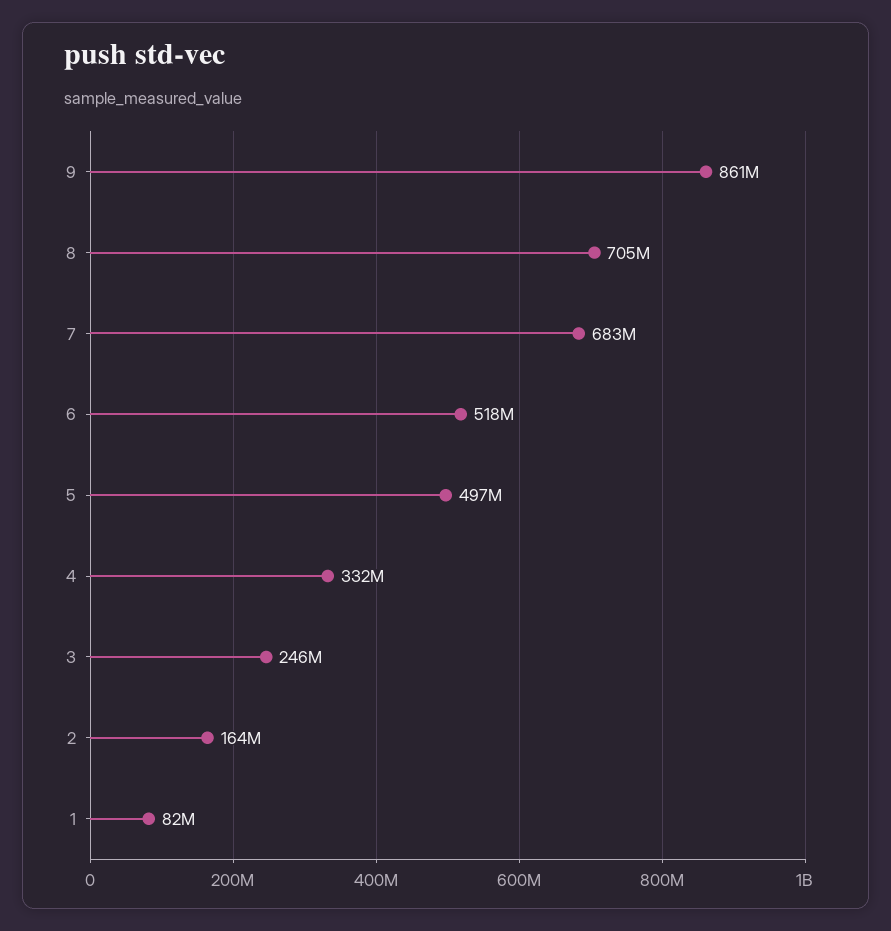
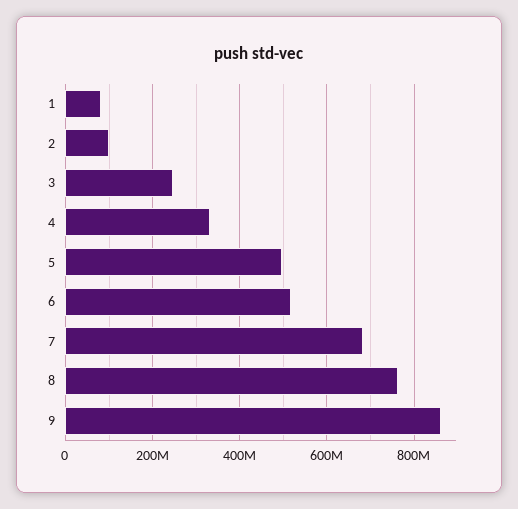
  {
    "9": 861000000,
-   "8": 705000000,
+   "8": 760000000,
    "7": 683000000,
    "6": 518000000,
    "5": 497000000,
    "4": 332000000,
    "3": 246000000,
-   "2": 164000000,
+   "2": 100000000,
    "1": 82000000
  }

